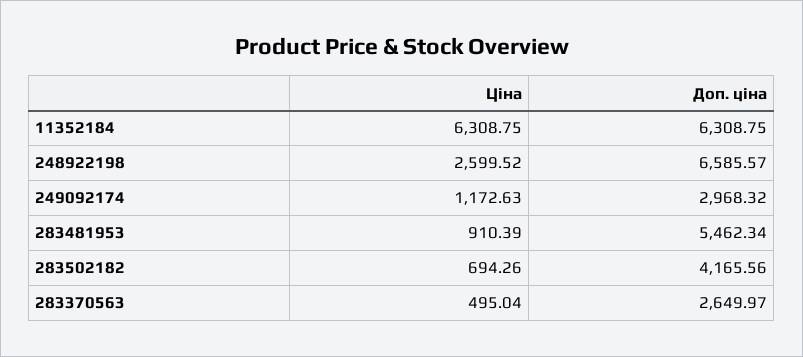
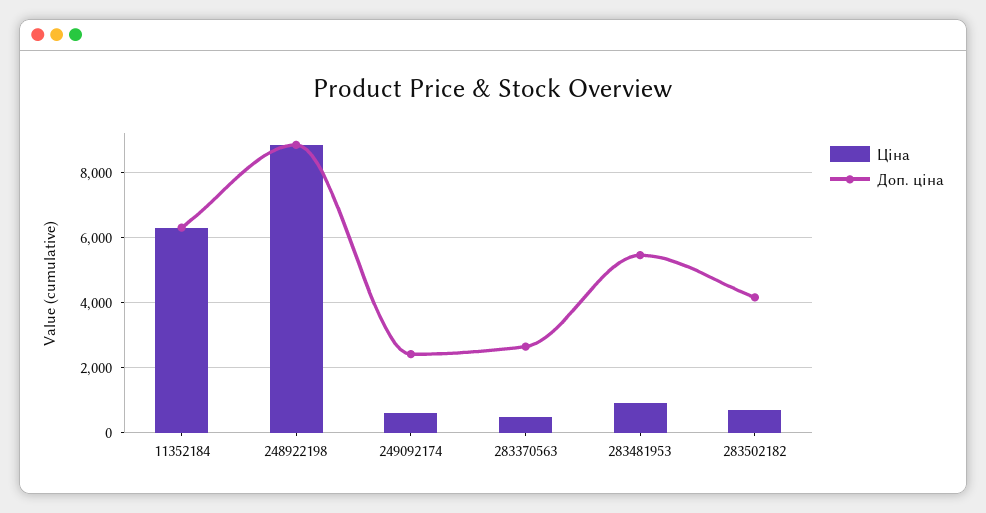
  {
    "Ціна": {
      "11352184": 6308.75,
-     "248922198": 2599.52,
+     "248922198": 8800,
-     "249092174": 1172.63,
+     "249092174": 600,
      "283481953": 910.39,
      "283502182": 694.26,
      "283370563": 495.04
    },
    "Доп. ціна": {
      "11352184": 6308.75,
-     "248922198": 6585.57,
+     "248922198": 8800,
-     "249092174": 2968.32,
+     "249092174": 2400,
      "283481953": 5462.34,
      "283502182": 4165.56,
      "283370563": 2649.97
    }
  }

